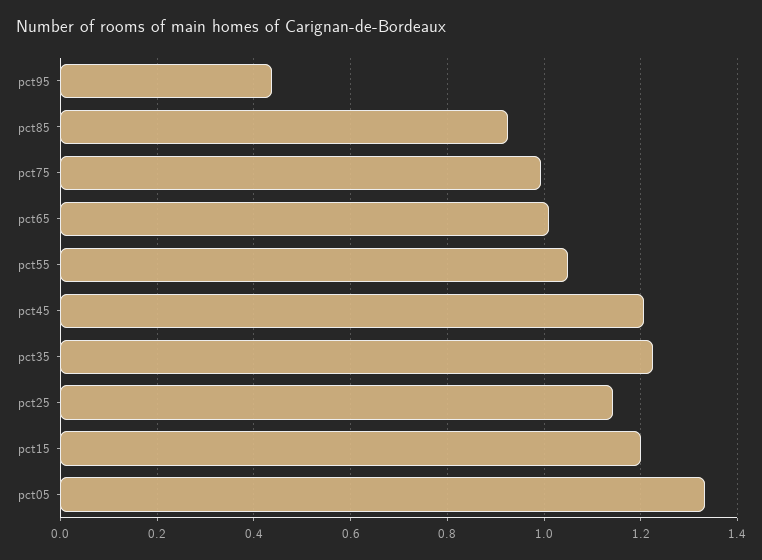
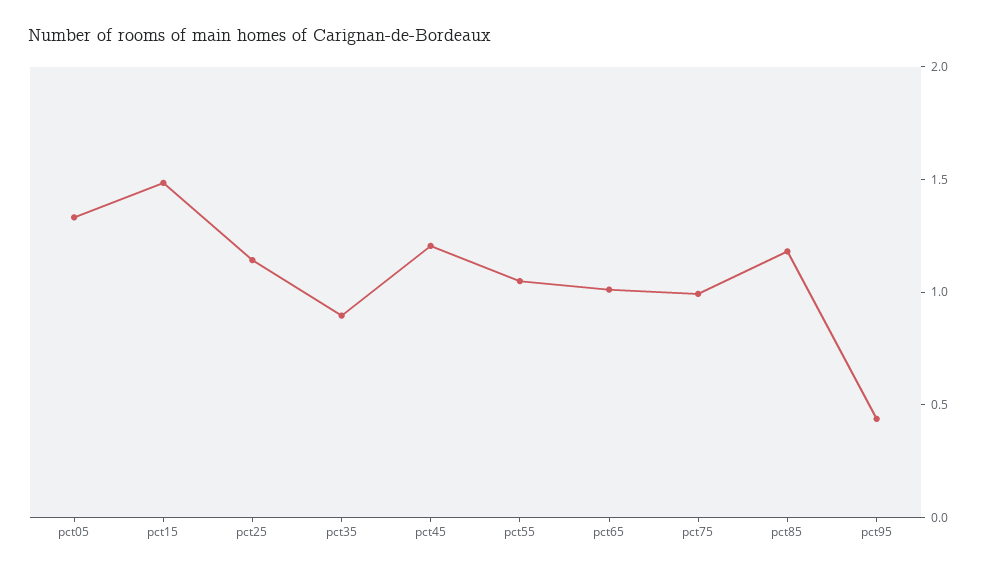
  {
    "pct95": 0.44,
-   "pct85": 0.92,
+   "pct85": 1.2,
    "pct75": 1,
    "pct65": 1.02,
    "pct55": 1.04,
    "pct45": 1.2,
-   "pct35": 1.22,
+   "pct35": 0.9,
    "pct25": 1.14,
-   "pct15": 1.2,
+   "pct15": 1.5,
    "pct05": 1.34
  }

